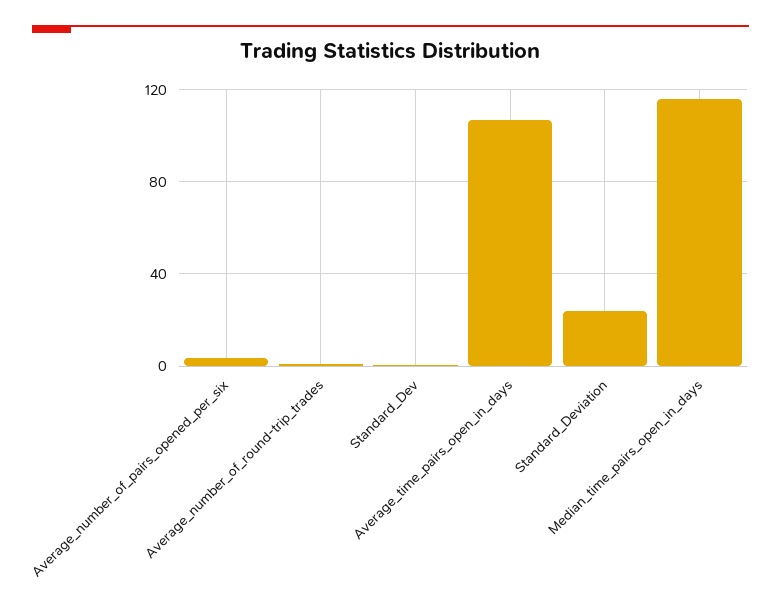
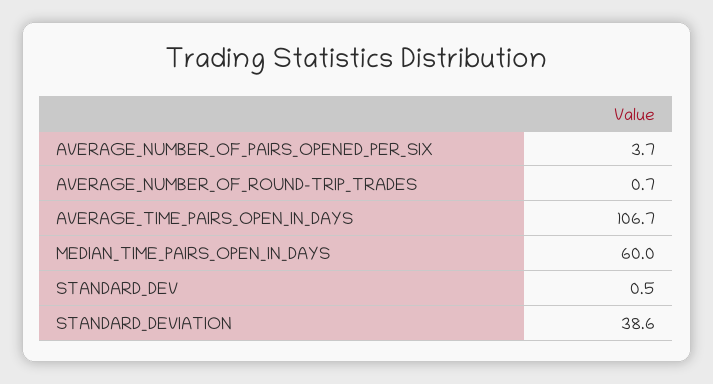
  {
    "Average_number_of_pairs_opened_per_six": 3.7,
    "Average_number_of_round-trip_trades": 0.7,
    "Standard_Dev": 0.5,
    "Average_time_pairs_open_in_days": 106.7,
-   "Standard_Deviation": 25,
+   "Standard_Deviation": 38.6,
-   "Median_time_pairs_open_in_days": 115
+   "Median_time_pairs_open_in_days": 60
  }

